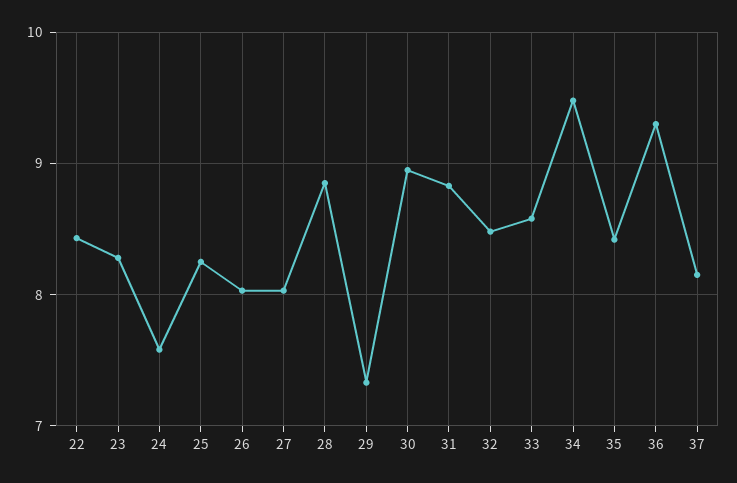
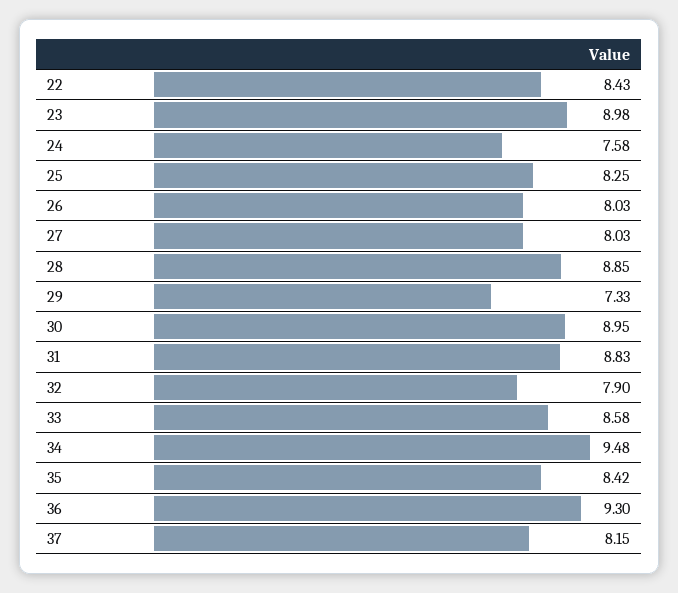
  {
    "22": 8.43,
-   "23": 8.3,
+   "23": 8.98,
    "24": 7.58,
    "25": 8.25,
    "26": 8.03,
    "27": 8.03,
    "28": 8.85,
    "29": 7.33,
    "30": 8.95,
    "31": 8.83,
-   "32": 8.5,
+   "32": 7.9,
    "33": 8.58,
    "34": 9.48,
    "35": 8.42,
    "36": 9.3,
    "37": 8.15
  }

